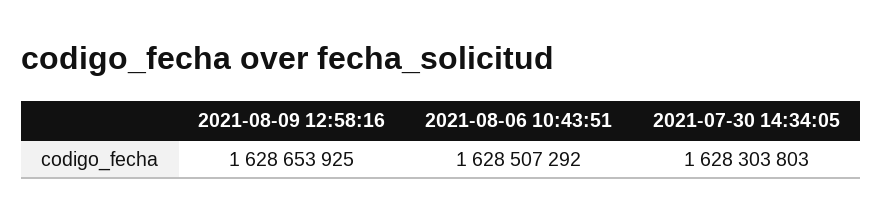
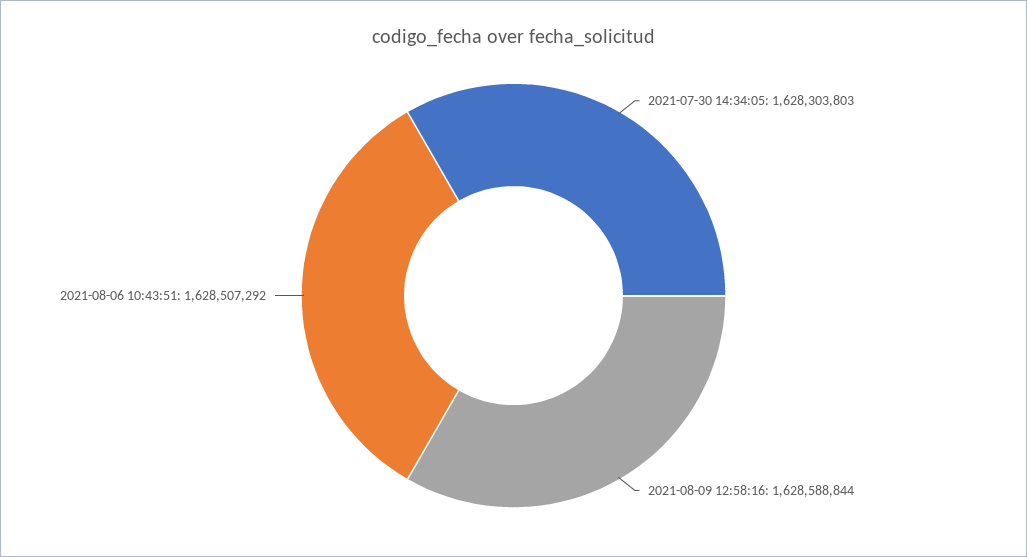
  {
-   "2021-08-09 12:58:16": 1628653925,
+   "2021-08-09 12:58:16": 1628588844,
    "2021-08-06 10:43:51": 1628507292,
    "2021-07-30 14:34:05": 1628303803
  }

